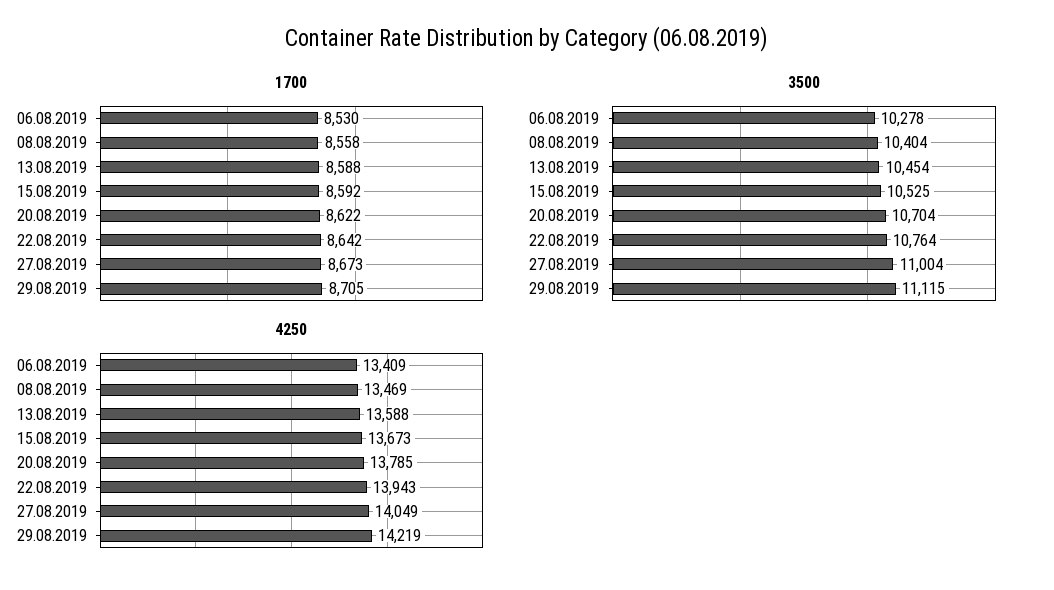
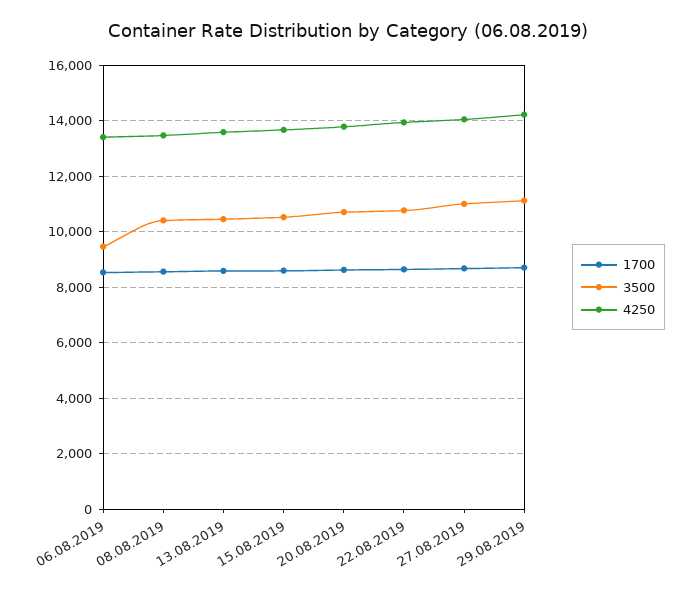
  {
    "1700": {
      "06.08.2019": 8530,
      "08.08.2019": 8558,
      "13.08.2019": 8588,
      "15.08.2019": 8592,
      "20.08.2019": 8622,
      "22.08.2019": 8642,
      "27.08.2019": 8673,
      "29.08.2019": 8705
    },
    "3500": {
-     "06.08.2019": 10278,
+     "06.08.2019": 9500,
      "08.08.2019": 10404,
      "13.08.2019": 10454,
      "15.08.2019": 10525,
      "20.08.2019": 10704,
      "22.08.2019": 10764,
      "27.08.2019": 11004,
      "29.08.2019": 11115
    },
    "4250": {
      "06.08.2019": 13409,
      "08.08.2019": 13469,
      "13.08.2019": 13588,
      "15.08.2019": 13673,
      "20.08.2019": 13785,
      "22.08.2019": 13943,
      "27.08.2019": 14049,
      "29.08.2019": 14219
    }
  }

